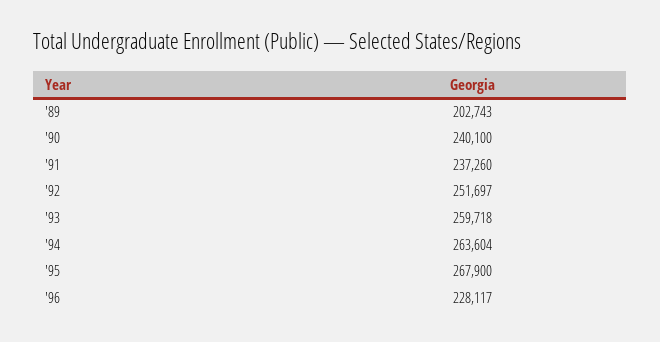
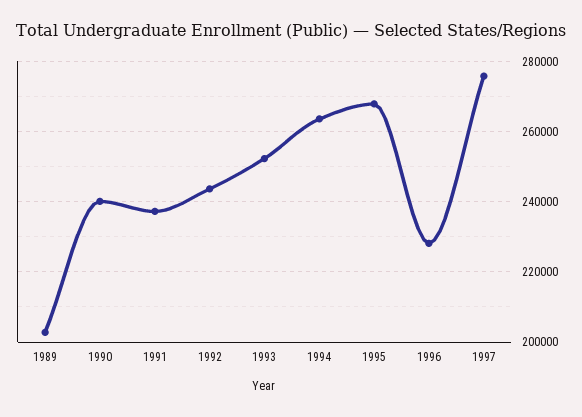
  {
    "'89": 202743,
    "'90": 240100,
    "'91": 237260,
-   "'92": 251697,
+   "'92": 244000,
-   "'93": 259718,
+   "'93": 252000,
    "'94": 263604,
    "'95": 267900,
-   "'96": 228117
+   "'96": 228117,
+   "1997": 276000
  }

